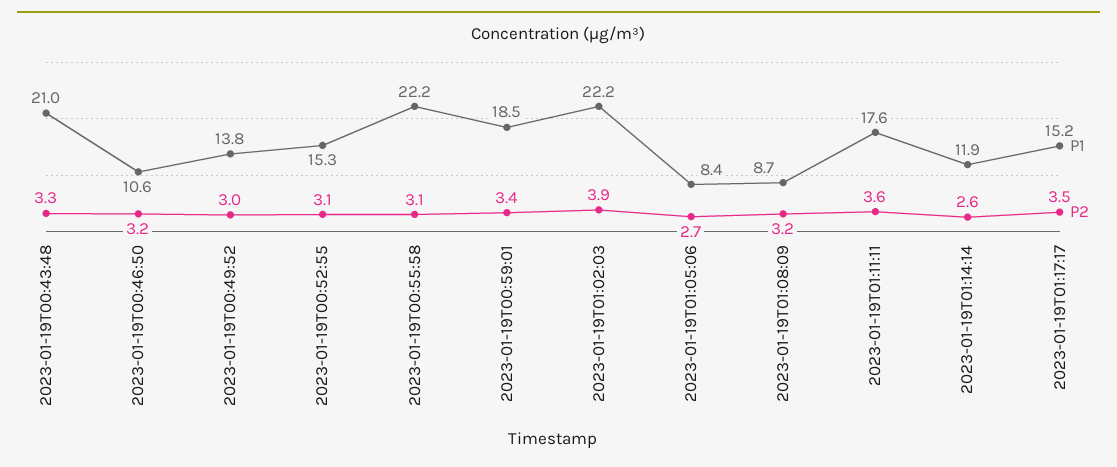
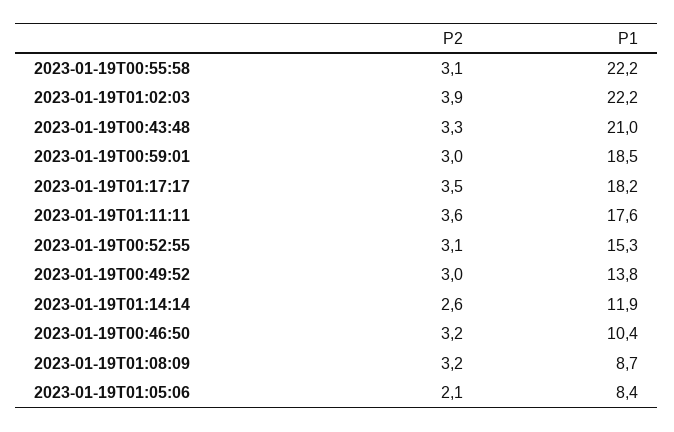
  {
    "P1": {
      "2023-01-19T00:43:48": 21,
-     "2023-01-19T00:46:50": 10.6,
+     "2023-01-19T00:46:50": 10.4,
      "2023-01-19T00:49:52": 13.8,
      "2023-01-19T00:52:55": 15.3,
      "2023-01-19T00:55:58": 22.2,
      "2023-01-19T00:59:01": 18.5,
      "2023-01-19T01:02:03": 22.2,
      "2023-01-19T01:05:06": 8.4,
      "2023-01-19T01:08:09": 8.7,
      "2023-01-19T01:11:11": 17.6,
      "2023-01-19T01:14:14": 11.9,
-     "2023-01-19T01:17:17": 15.2
+     "2023-01-19T01:17:17": 18.2
    },
    "P2": {
      "2023-01-19T00:43:48": 3.3,
      "2023-01-19T00:46:50": 3.2,
      "2023-01-19T00:49:52": 3,
      "2023-01-19T00:52:55": 3.1,
      "2023-01-19T00:55:58": 3.1,
-     "2023-01-19T00:59:01": 3.4,
+     "2023-01-19T00:59:01": 3,
      "2023-01-19T01:02:03": 3.9,
-     "2023-01-19T01:05:06": 2.7,
+     "2023-01-19T01:05:06": 2.1,
      "2023-01-19T01:08:09": 3.2,
      "2023-01-19T01:11:11": 3.6,
      "2023-01-19T01:14:14": 2.6,
      "2023-01-19T01:17:17": 3.5
    }
  }

